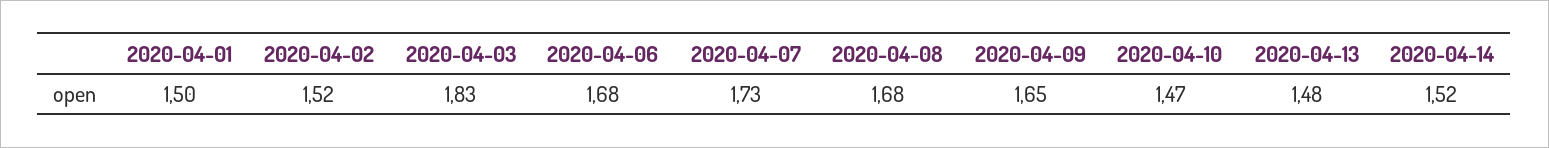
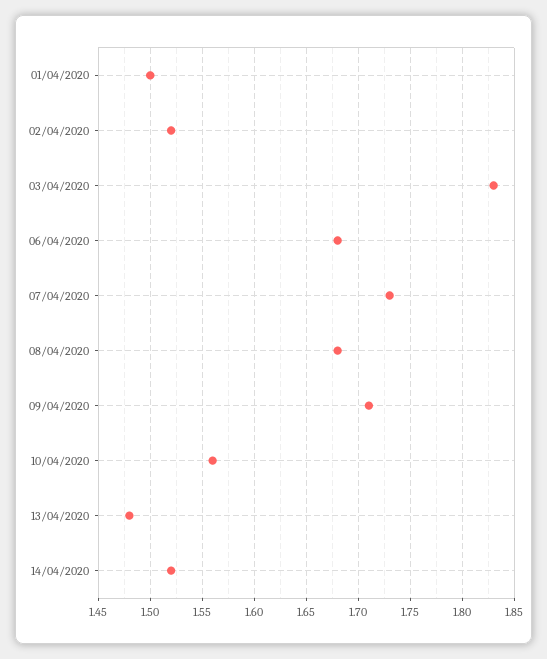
  {
    "2020-04-01": 1.5,
    "2020-04-02": 1.52,
    "2020-04-03": 1.83,
    "2020-04-06": 1.68,
    "2020-04-07": 1.73,
    "2020-04-08": 1.68,
-   "2020-04-09": 1.65,
+   "2020-04-09": 1.71,
-   "2020-04-10": 1.47,
+   "2020-04-10": 1.56,
    "2020-04-13": 1.48,
    "2020-04-14": 1.52
  }

